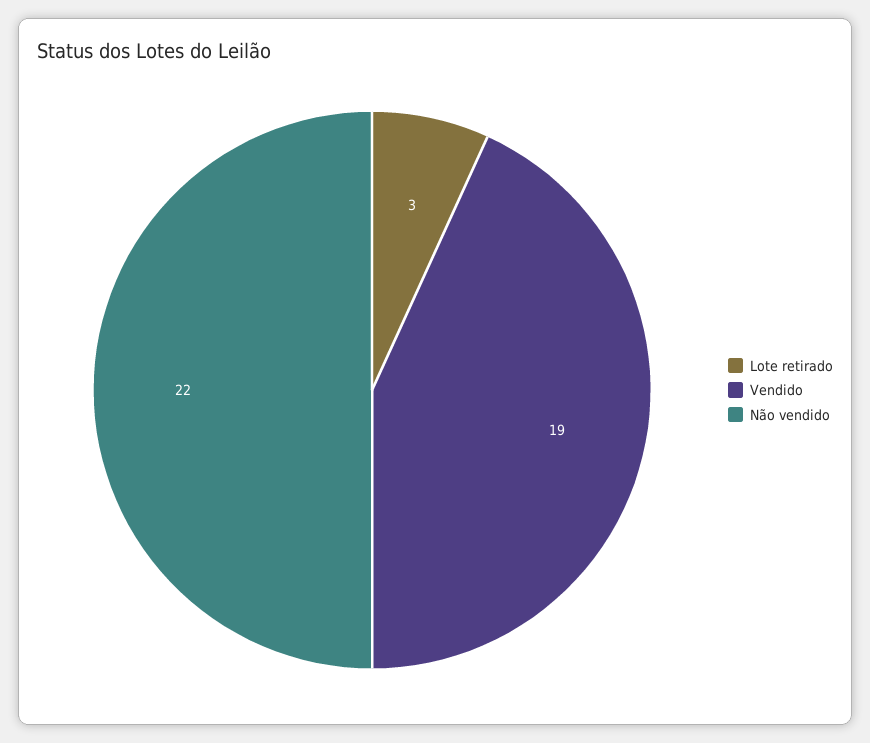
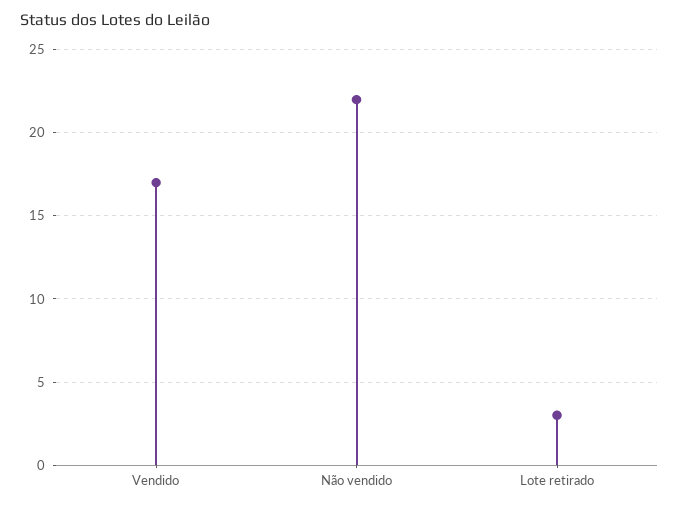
  {
    "Lote retirado": 3,
-   "Vendido": 19,
+   "Vendido": 17,
    "Não vendido": 22
  }

